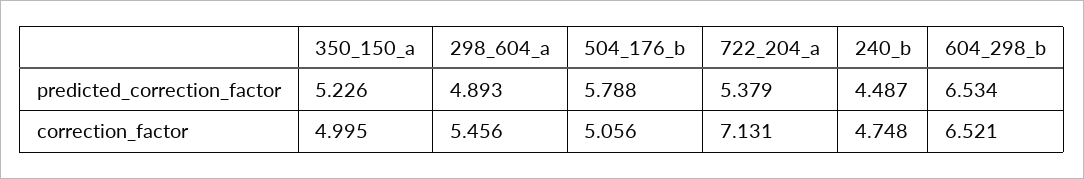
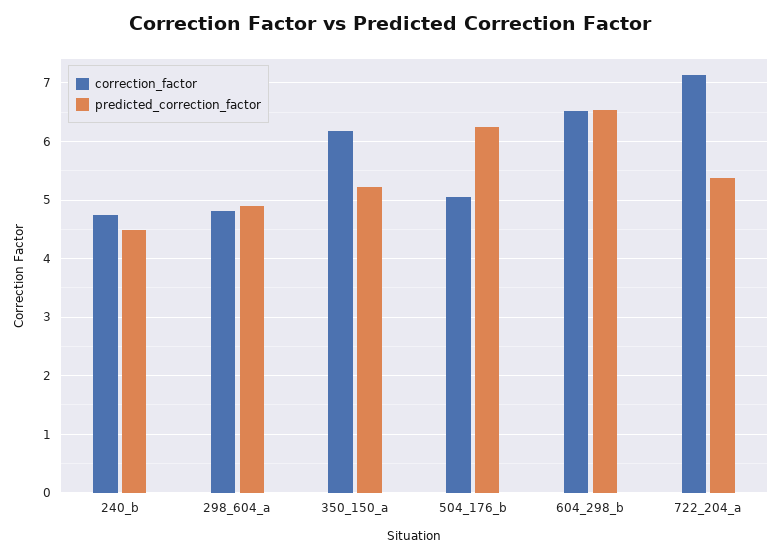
  {
    "predicted_correction_factor": {
      "350_150_a": 5.226,
      "298_604_a": 4.893,
-     "504_176_b": 5.788,
+     "504_176_b": 6.2,
      "722_204_a": 5.379,
      "240_b": 4.487,
      "604_298_b": 6.534
    },
    "correction_factor": {
-     "350_150_a": 4.995,
+     "350_150_a": 6.2,
-     "298_604_a": 5.456,
+     "298_604_a": 4.8,
      "504_176_b": 5.056,
      "722_204_a": 7.131,
      "240_b": 4.748,
      "604_298_b": 6.521
    }
  }

